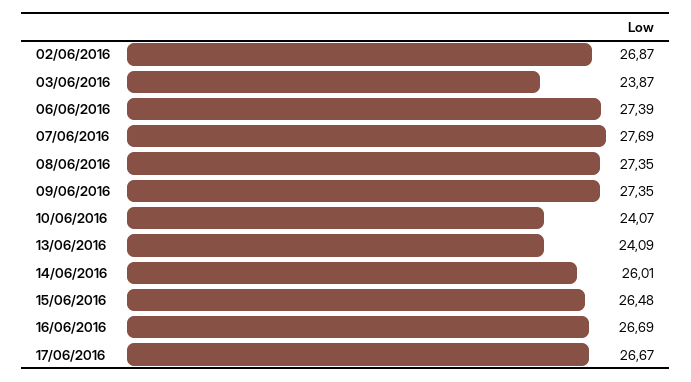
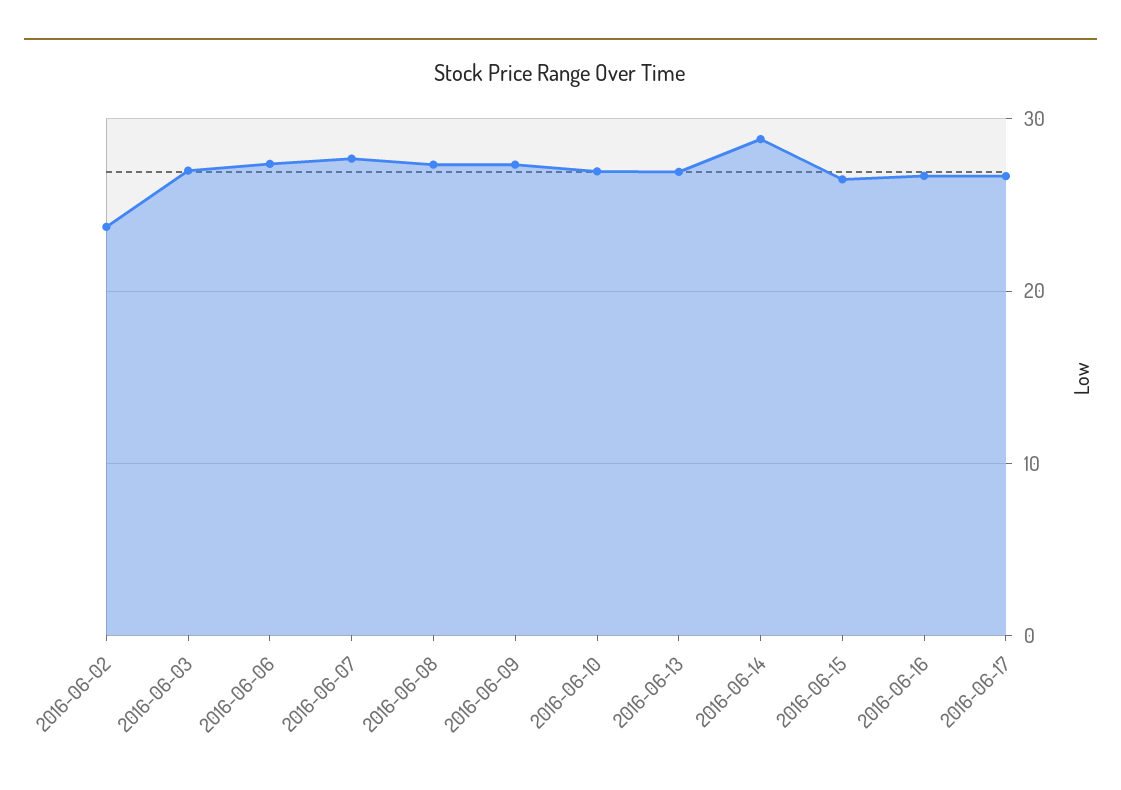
  {
-   "02/06/2016": 26.87,
+   "02/06/2016": 24,
-   "03/06/2016": 23.87,
+   "03/06/2016": 27,
    "06/06/2016": 27.39,
    "07/06/2016": 27.69,
    "08/06/2016": 27.35,
    "09/06/2016": 27.35,
-   "10/06/2016": 24.07,
+   "10/06/2016": 27,
-   "13/06/2016": 24.09,
+   "13/06/2016": 27,
-   "14/06/2016": 26.01,
+   "14/06/2016": 29,
    "15/06/2016": 26.48,
    "16/06/2016": 26.69,
    "17/06/2016": 26.67
  }

